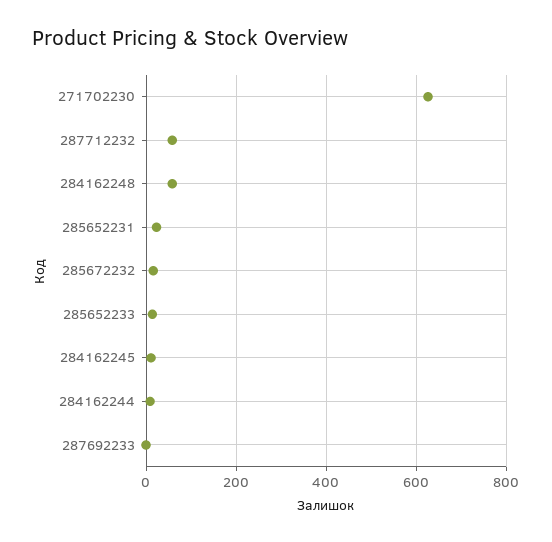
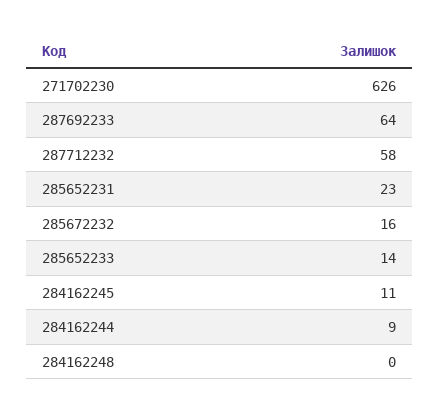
  {
    "271702230": 626,
    "287712232": 58,
-   "284162248": 60,
+   "284162248": 0,
    "285652231": 23,
    "285672232": 16,
    "285652233": 14,
    "284162245": 11,
    "284162244": 9,
-   "287692233": 0
+   "287692233": 64
  }

